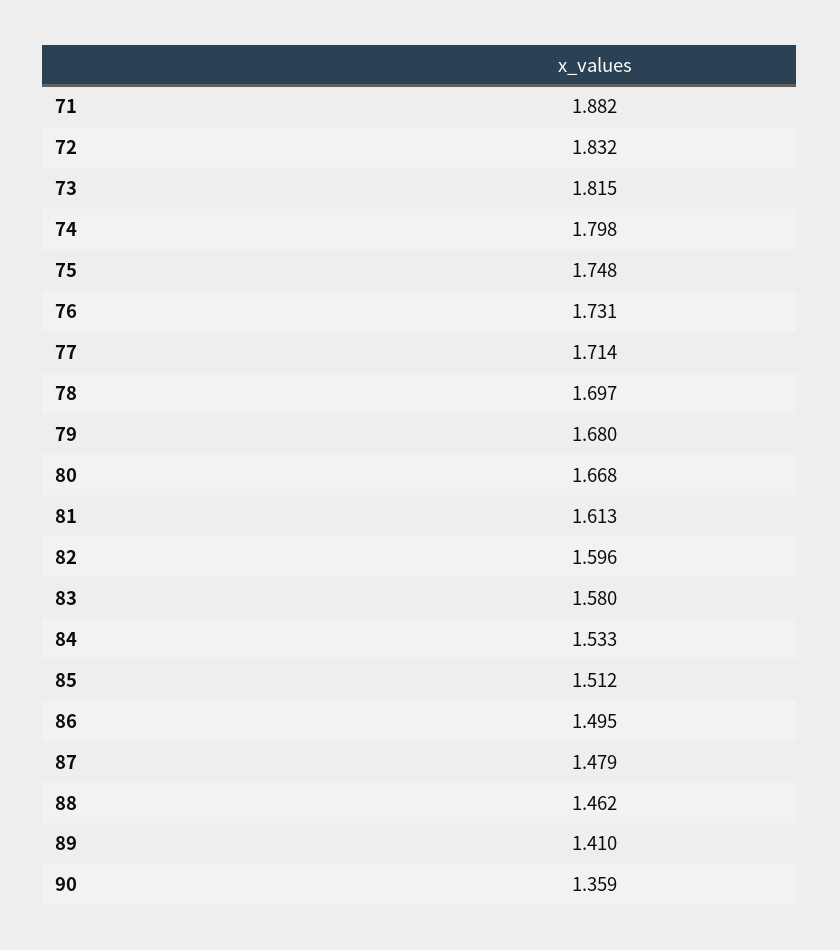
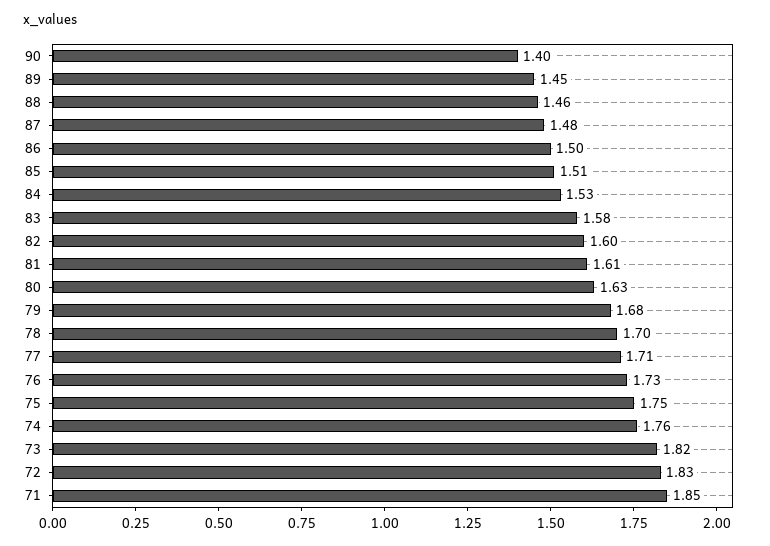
  {
-   "71": 1.882,
+   "71": 1.85,
    "72": 1.832,
    "73": 1.815,
-   "74": 1.798,
+   "74": 1.76,
    "75": 1.748,
    "76": 1.731,
    "77": 1.714,
    "78": 1.697,
    "79": 1.68,
-   "80": 1.668,
+   "80": 1.63,
    "81": 1.613,
    "82": 1.596,
    "83": 1.58,
    "84": 1.533,
    "85": 1.512,
    "86": 1.495,
    "87": 1.479,
    "88": 1.462,
-   "89": 1.41,
+   "89": 1.45,
-   "90": 1.359
+   "90": 1.4
  }

